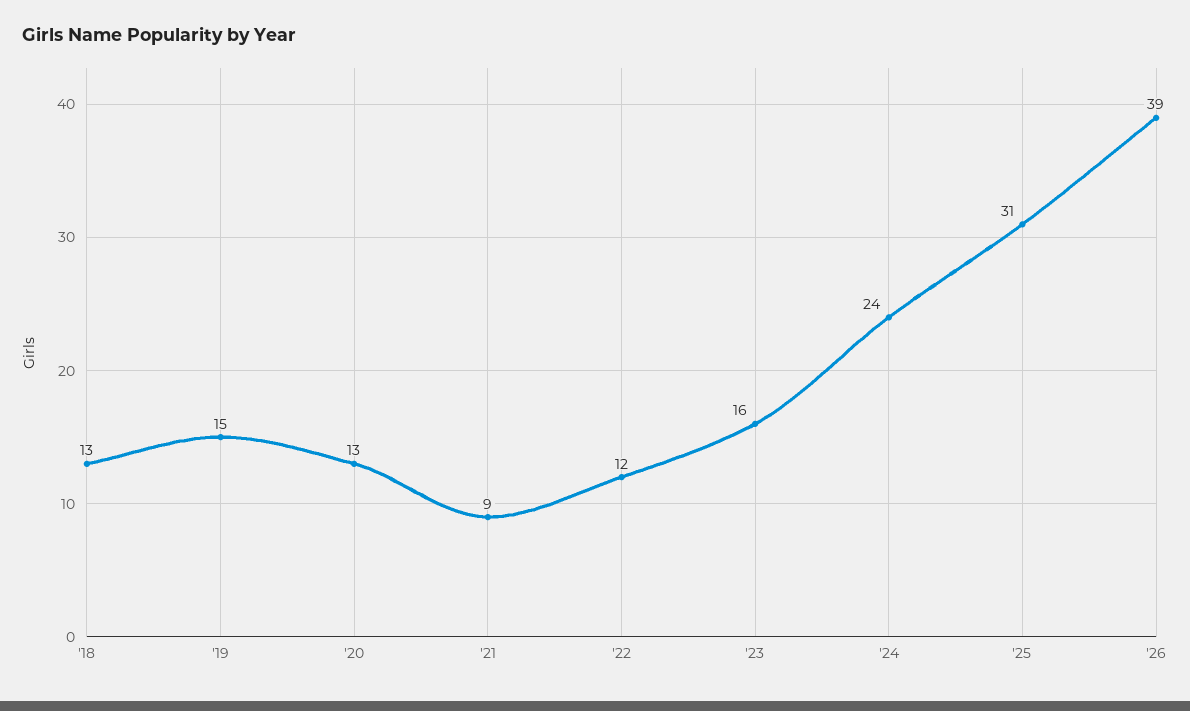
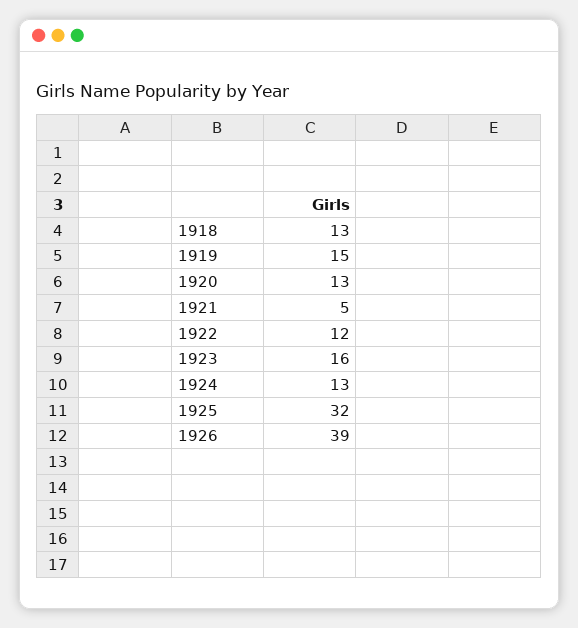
  {
    "'18": 13,
    "'19": 15,
    "'20": 13,
-   "'21": 9,
+   "'21": 5,
    "'22": 12,
    "'23": 16,
-   "'24": 24,
+   "'24": 13,
-   "'25": 31,
+   "'25": 32,
    "'26": 39
  }

